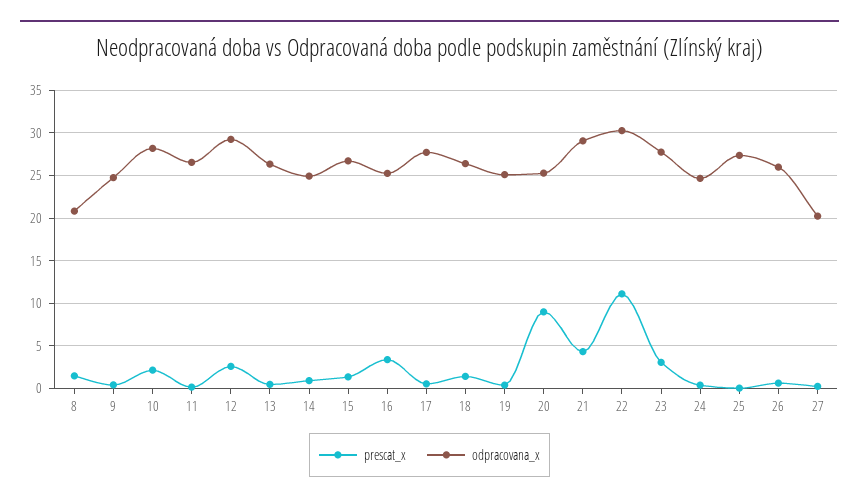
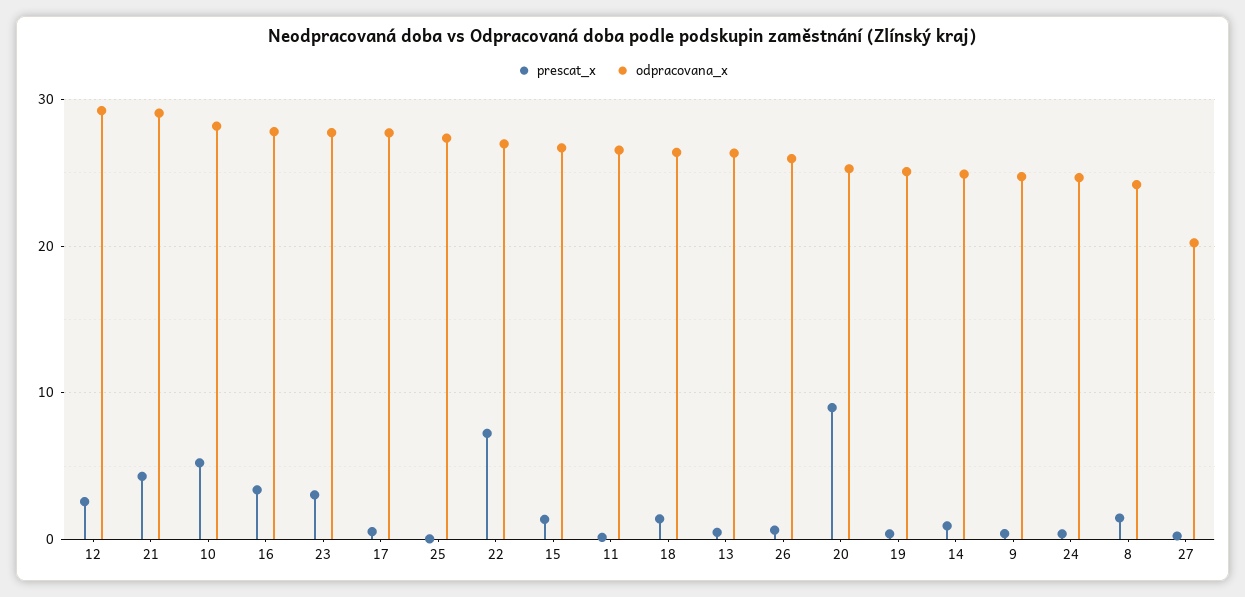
  {
    "prescat_x": {
      "8": 1,
      "9": 0,
-     "10": 2,
+     "10": 5,
      "11": 0,
      "12": 3,
      "13": 0,
      "14": 1,
      "15": 1,
      "16": 3,
      "17": 1,
      "18": 1,
      "19": 0,
      "20": 9,
      "21": 4,
-     "22": 11,
+     "22": 7,
      "23": 3,
      "24": 0,
      "25": 0,
      "26": 1,
      "27": 0
    },
    "odpracovana_x": {
-     "8": 21,
+     "8": 24,
      "9": 25,
      "10": 28,
      "11": 27,
      "12": 29,
      "13": 26,
      "14": 25,
      "15": 27,
-     "16": 25,
+     "16": 28,
      "17": 28,
      "18": 26,
      "19": 25,
      "20": 25,
      "21": 29,
-     "22": 30,
+     "22": 27,
      "23": 28,
      "24": 25,
      "25": 27,
      "26": 26,
      "27": 20
    }
  }

